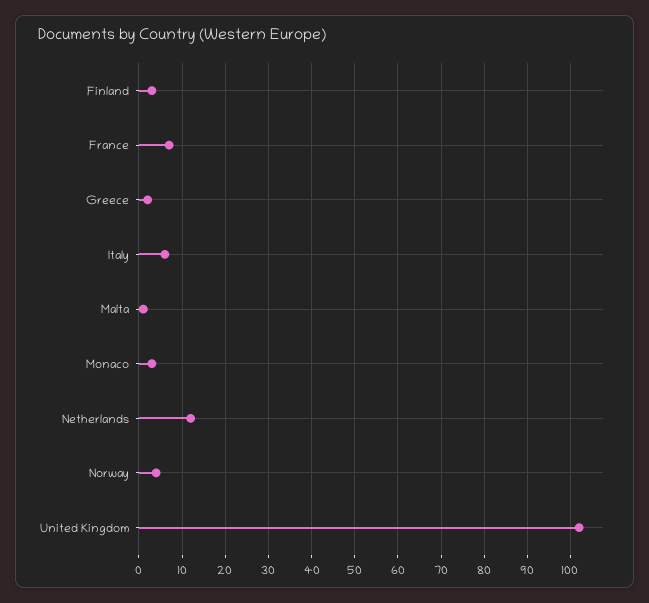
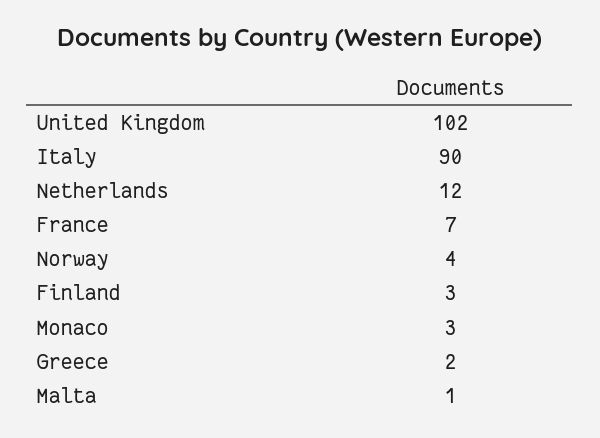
  {
    "Finland": 3,
    "France": 7,
    "Greece": 2,
-   "Italy": 5,
+   "Italy": 90,
    "Malta": 1,
    "Monaco": 3,
    "Netherlands": 12,
    "Norway": 4,
    "United Kingdom": 102
  }

